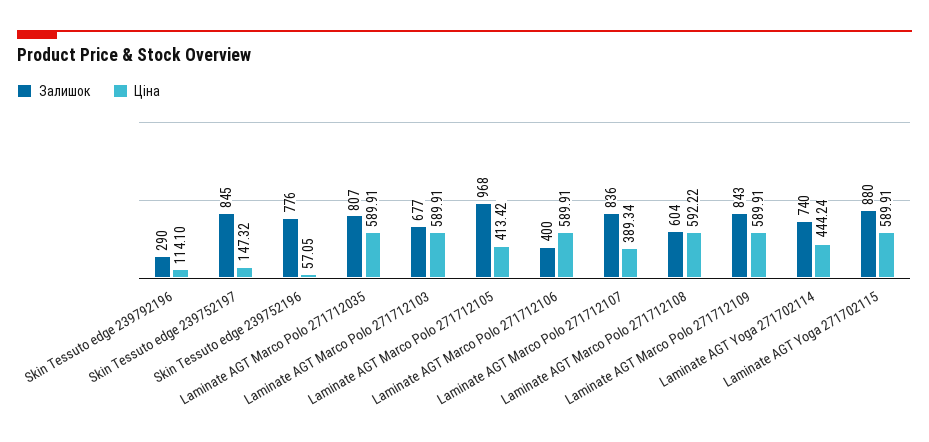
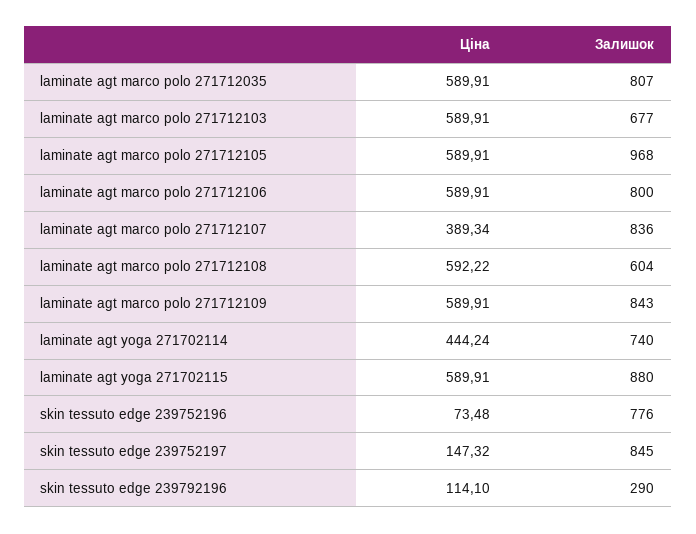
  {
    "Залишок": {
      "Skin Tessuto edge 239792196": 290,
      "Skin Tessuto edge 239752197": 845,
      "Skin Tessuto edge 239752196": 776,
      "Laminate AGT Marco Polo 271712035": 807,
      "Laminate AGT Marco Polo 271712103": 677,
      "Laminate AGT Marco Polo 271712105": 968,
-     "Laminate AGT Marco Polo 271712106": 400,
+     "Laminate AGT Marco Polo 271712106": 800,
      "Laminate AGT Marco Polo 271712107": 836,
      "Laminate AGT Marco Polo 271712108": 604,
      "Laminate AGT Marco Polo 271712109": 843,
      "Laminate AGT Yoga 271702114": 740,
      "Laminate AGT Yoga 271702115": 880
    },
    "Ціна": {
      "Skin Tessuto edge 239792196": 114.1,
      "Skin Tessuto edge 239752197": 147.32,
-     "Skin Tessuto edge 239752196": 57.05,
+     "Skin Tessuto edge 239752196": 73.48,
      "Laminate AGT Marco Polo 271712035": 589.91,
      "Laminate AGT Marco Polo 271712103": 589.91,
-     "Laminate AGT Marco Polo 271712105": 413.42,
+     "Laminate AGT Marco Polo 271712105": 589.91,
      "Laminate AGT Marco Polo 271712106": 589.91,
      "Laminate AGT Marco Polo 271712107": 389.34,
      "Laminate AGT Marco Polo 271712108": 592.22,
      "Laminate AGT Marco Polo 271712109": 589.91,
      "Laminate AGT Yoga 271702114": 444.24,
      "Laminate AGT Yoga 271702115": 589.91
    }
  }

